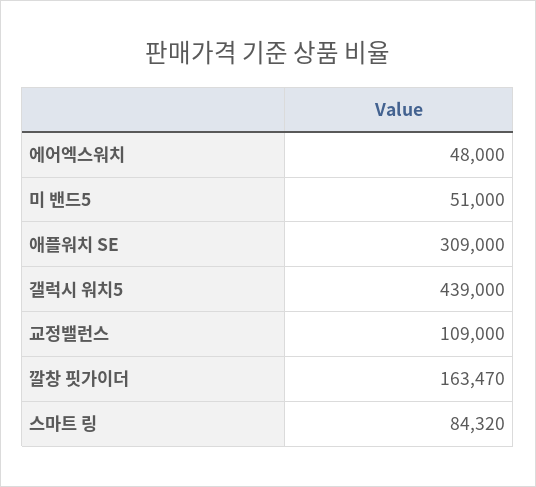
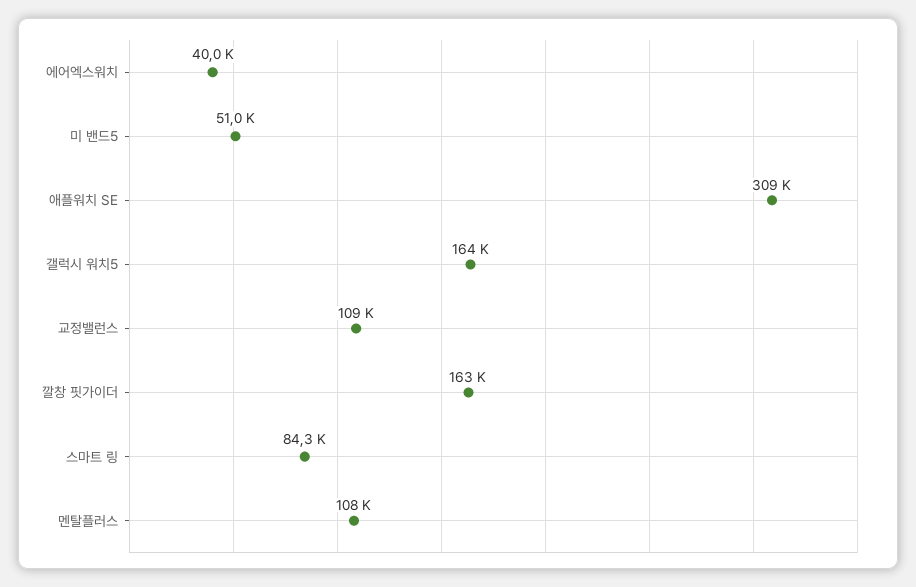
  {
-   "에어엑스워치": 48000,
+   "에어엑스워치": 40000,
    "미 밴드5": 51000,
    "애플워치 SE": 309000,
-   "갤럭시 워치5": 439000,
+   "갤럭시 워치5": 164000,
    "교정밸런스": 109000,
    "깔창 핏가이더": 163470,
-   "스마트 링": 84320
+   "스마트 링": 84320,
+   "멘탈플러스": 108000
  }

